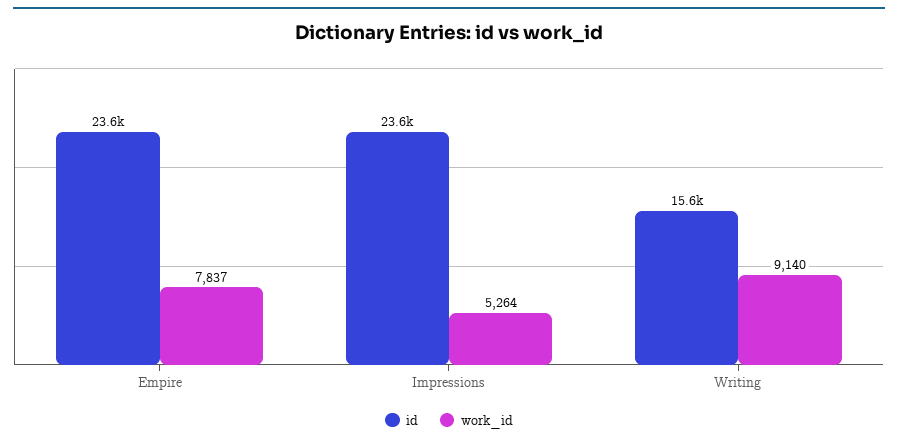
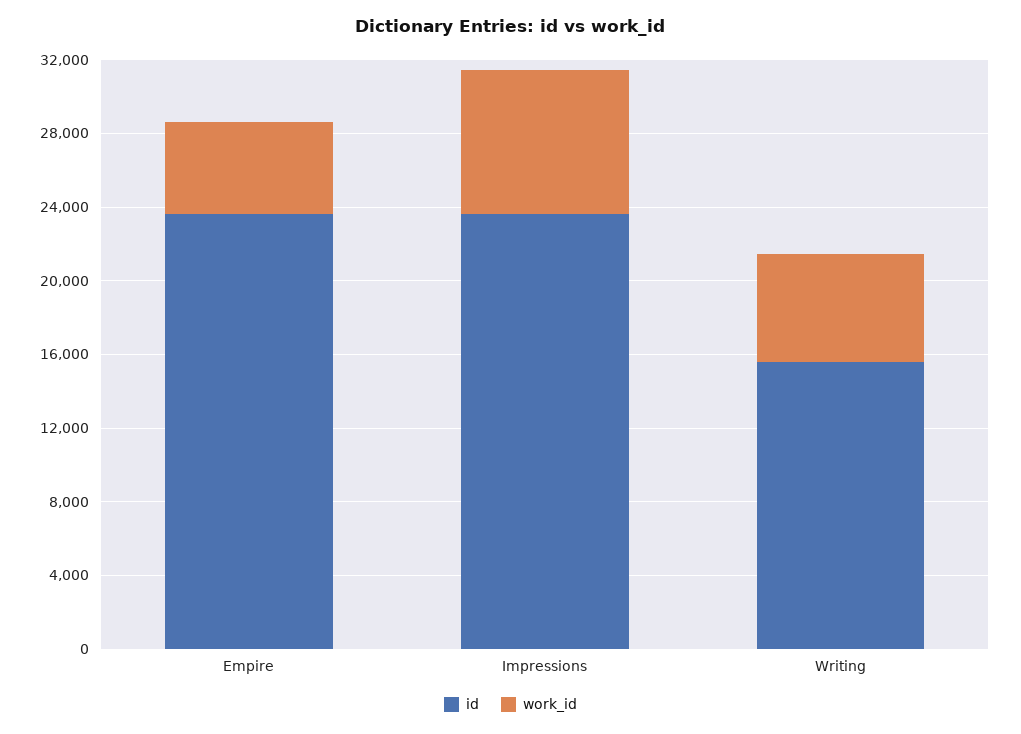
  {
    "id": {
      "Empire": 23600,
      "Impressions": 23600,
      "Writing": 15600
    },
    "work_id": {
-     "Empire": 7837,
+     "Empire": 5000,
-     "Impressions": 5264,
+     "Impressions": 8000,
-     "Writing": 9140
+     "Writing": 6000
    }
  }

